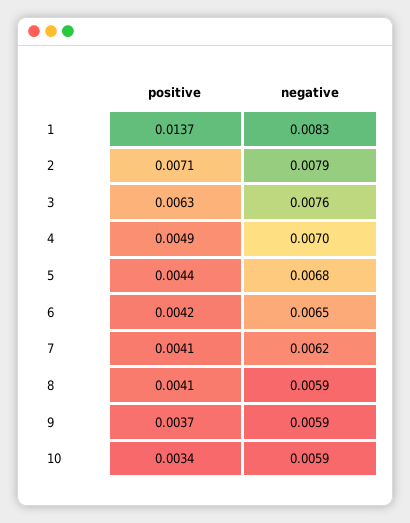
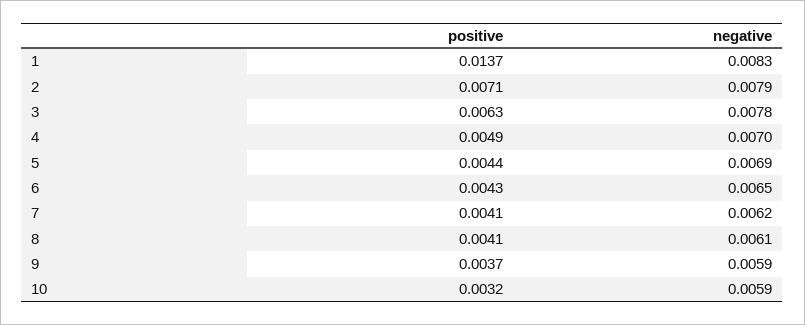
  {
    "positive": {
      "1": 0.0137,
      "2": 0.0071,
      "3": 0.0063,
      "4": 0.0049,
      "5": 0.0044,
-     "6": 0.0042,
+     "6": 0.0043,
      "7": 0.0041,
      "8": 0.0041,
      "9": 0.0037,
-     "10": 0.0034
+     "10": 0.0032
    },
    "negative": {
      "1": 0.0083,
      "2": 0.0079,
-     "3": 0.0076,
+     "3": 0.0078,
      "4": 0.007,
-     "5": 0.0068,
+     "5": 0.0069,
      "6": 0.0065,
      "7": 0.0062,
-     "8": 0.0059,
+     "8": 0.0061,
      "9": 0.0059,
      "10": 0.0059
    }
  }

